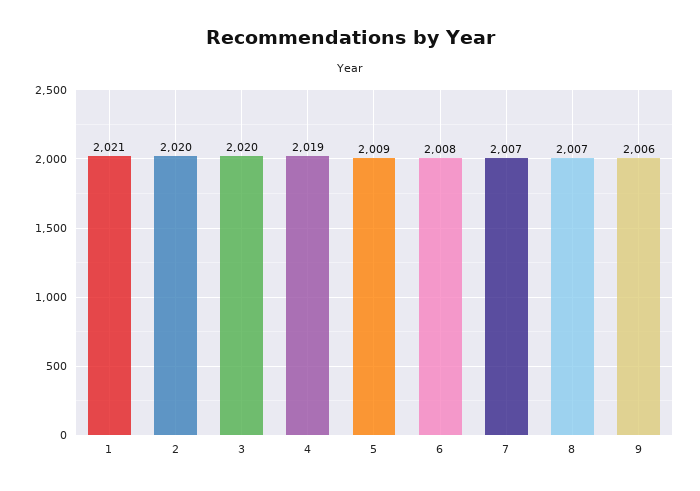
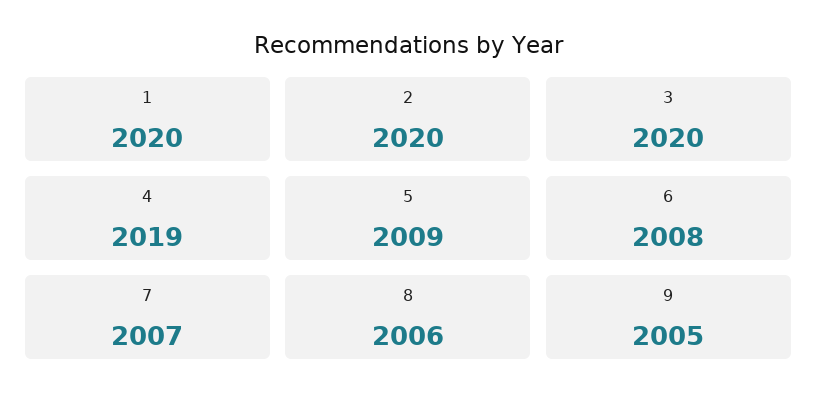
  {
-   "1": 2021,
+   "1": 2020,
    "2": 2020,
    "3": 2020,
    "4": 2019,
    "5": 2009,
    "6": 2008,
    "7": 2007,
-   "8": 2007,
+   "8": 2006,
-   "9": 2006
+   "9": 2005
  }

